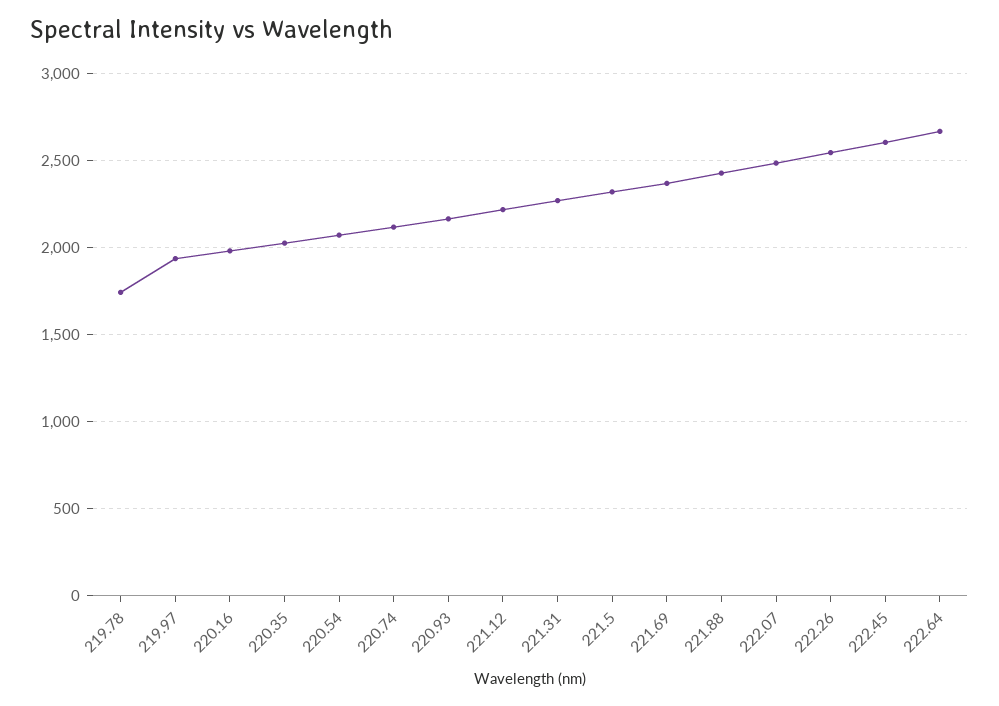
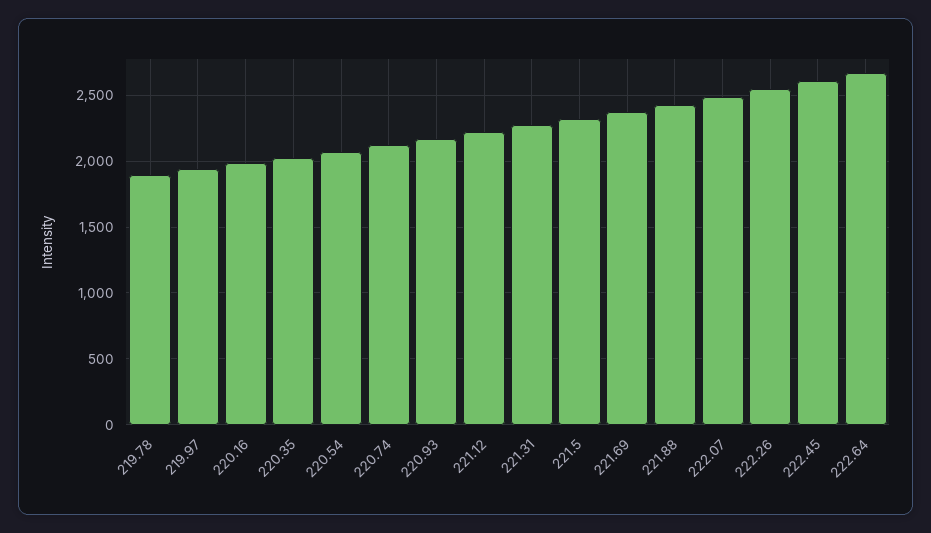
  {
-   "219.78": 1750,
+   "219.78": 1900,
    "219.97": 1950,
    "220.16": 2000,
    "220.35": 2050,
    "220.54": 2050,
    "220.74": 2100,
    "220.93": 2150,
    "221.12": 2200,
    "221.31": 2250,
    "221.5": 2300,
    "221.69": 2350,
    "221.88": 2450,
    "222.07": 2500,
    "222.26": 2550,
    "222.45": 2600,
    "222.64": 2650
  }

